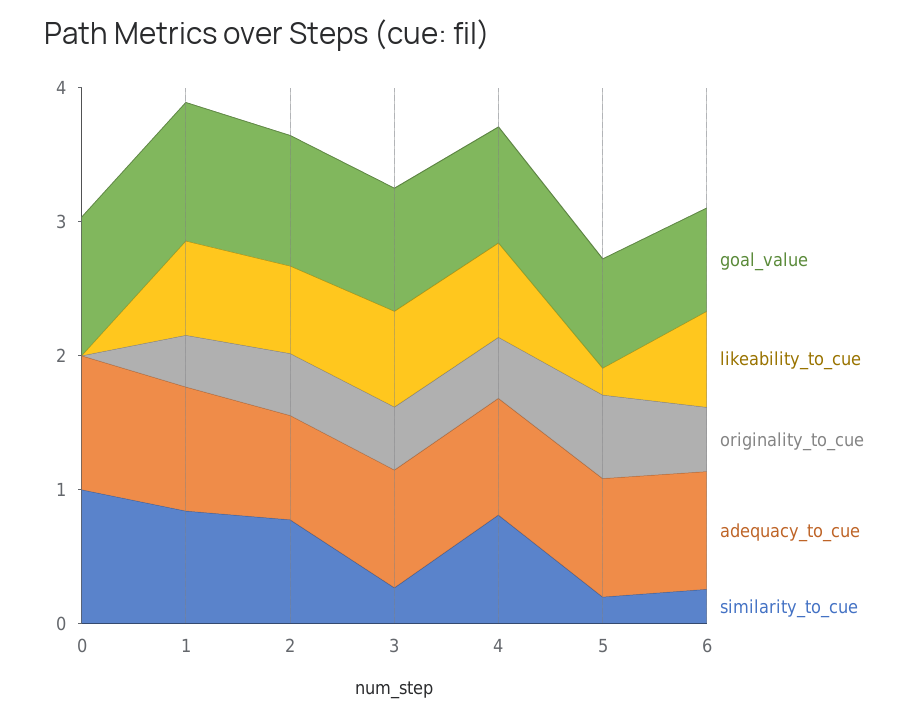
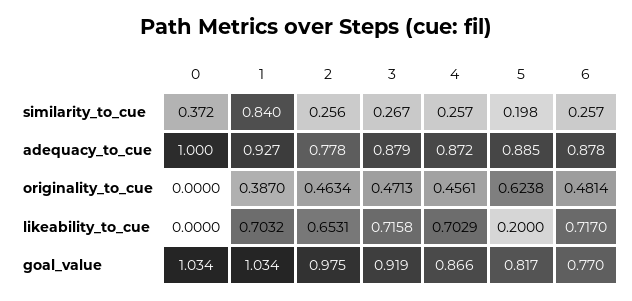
  {
    "goal_value": {
      "0": 1.034,
      "1": 1.034,
      "2": 0.975,
      "3": 0.919,
      "4": 0.866,
      "5": 0.817,
      "6": 0.77
    },
    "likeability_to_cue": {
      "0": 0,
      "1": 0.7032,
      "2": 0.6531,
      "3": 0.7158,
      "4": 0.7029,
      "5": 0.2,
      "6": 0.717
    },
    "originality_to_cue": {
      "0": 0,
      "1": 0.387,
      "2": 0.4634,
      "3": 0.4713,
      "4": 0.4561,
      "5": 0.6238,
      "6": 0.4814
    },
    "adequacy_to_cue": {
      "0": 1,
      "1": 0.927,
      "2": 0.778,
      "3": 0.879,
      "4": 0.872,
      "5": 0.885,
      "6": 0.878
    },
    "similarity_to_cue": {
-     "0": 1,
+     "0": 0.372,
      "1": 0.84,
-     "2": 0.8,
+     "2": 0.256,
      "3": 0.267,
-     "4": 0.8,
+     "4": 0.257,
      "5": 0.198,
      "6": 0.257
    }
  }

